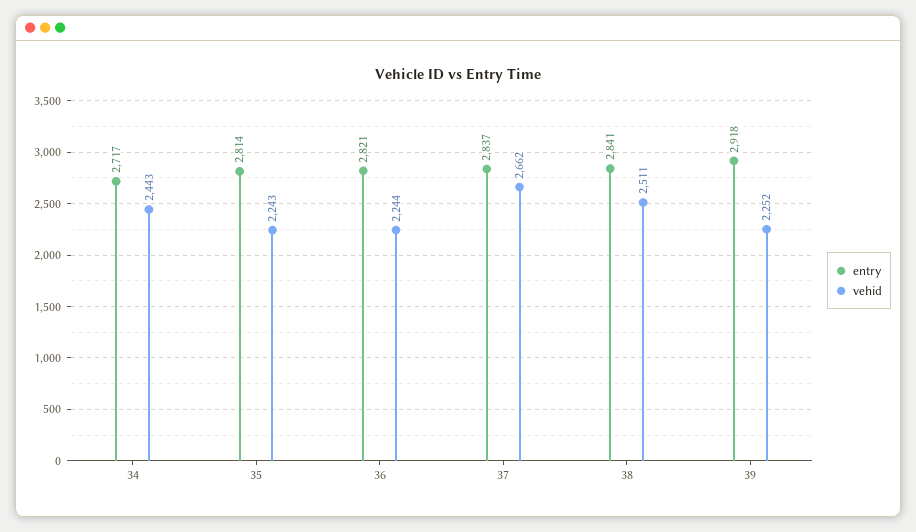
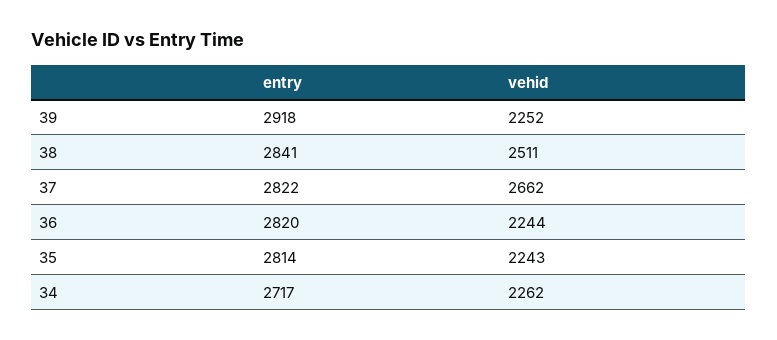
  {
    "entry": {
      "34": 2717,
      "35": 2814,
-     "36": 2821,
+     "36": 2820,
-     "37": 2837,
+     "37": 2822,
      "38": 2841,
      "39": 2918
    },
    "vehid": {
-     "34": 2443,
+     "34": 2262,
      "35": 2243,
      "36": 2244,
      "37": 2662,
      "38": 2511,
      "39": 2252
    }
  }

